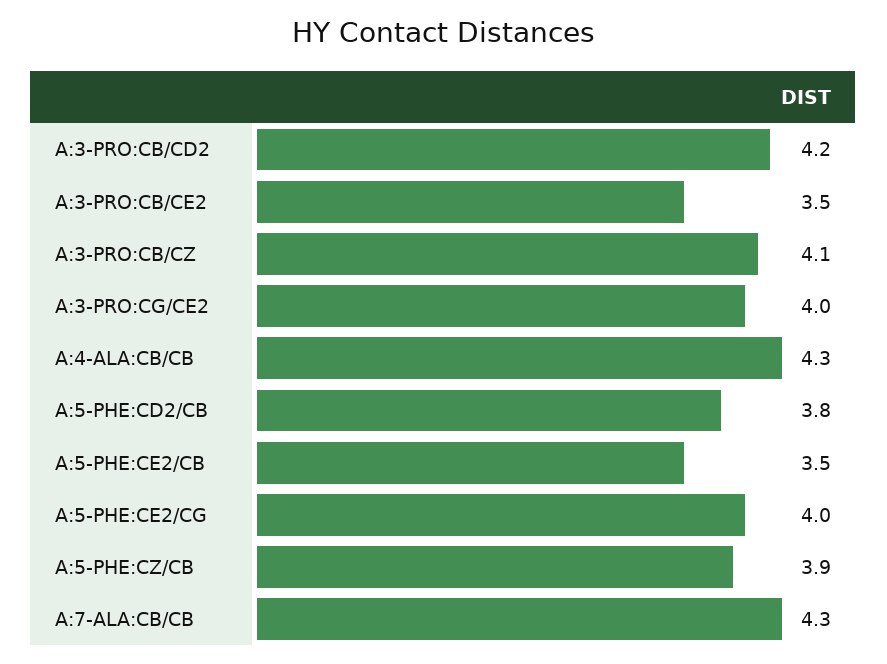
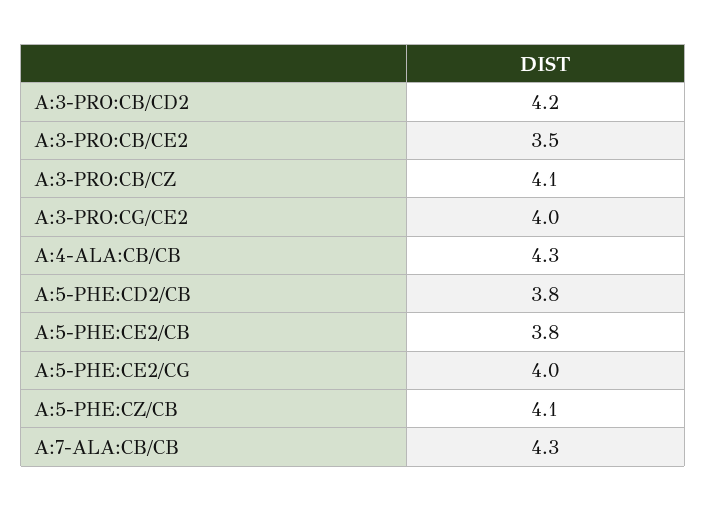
  {
    "A:3-PRO:CB/CD2": 4.2,
    "A:3-PRO:CB/CE2": 3.5,
    "A:3-PRO:CB/CZ": 4.1,
    "A:3-PRO:CG/CE2": 4,
    "A:4-ALA:CB/CB": 4.3,
    "A:5-PHE:CD2/CB": 3.8,
-   "A:5-PHE:CE2/CB": 3.5,
+   "A:5-PHE:CE2/CB": 3.8,
    "A:5-PHE:CE2/CG": 4,
-   "A:5-PHE:CZ/CB": 3.9,
+   "A:5-PHE:CZ/CB": 4.1,
    "A:7-ALA:CB/CB": 4.3
  }

